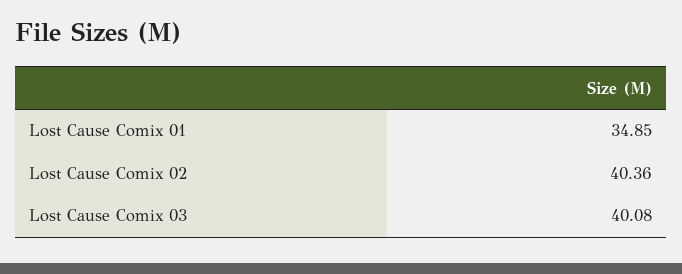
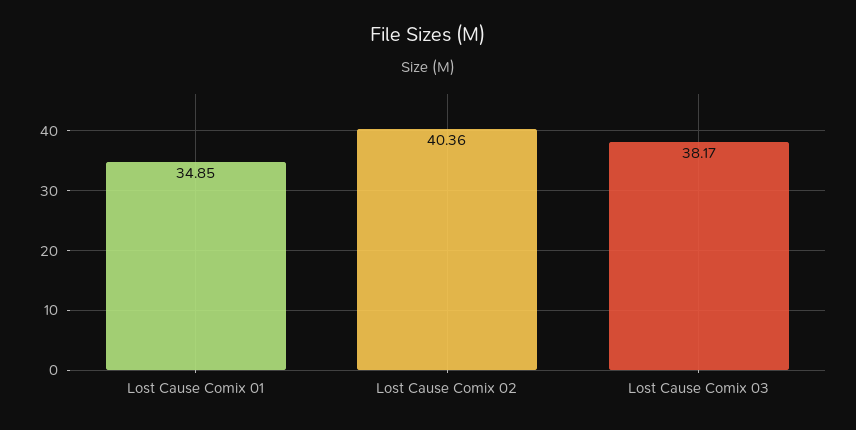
  {
    "Lost Cause Comix 01": 34.85,
    "Lost Cause Comix 02": 40.36,
-   "Lost Cause Comix 03": 40.08
+   "Lost Cause Comix 03": 38.17
  }

